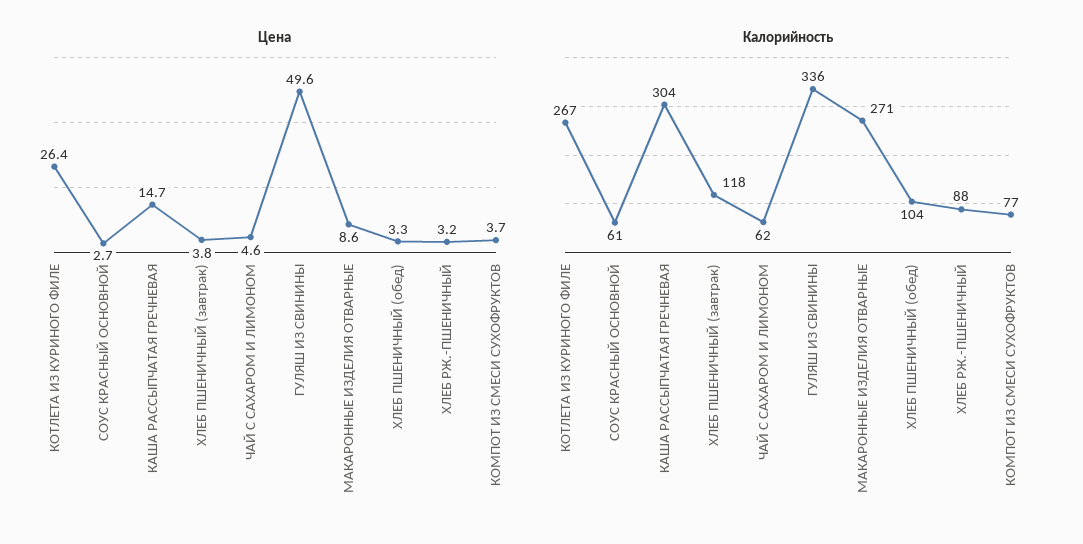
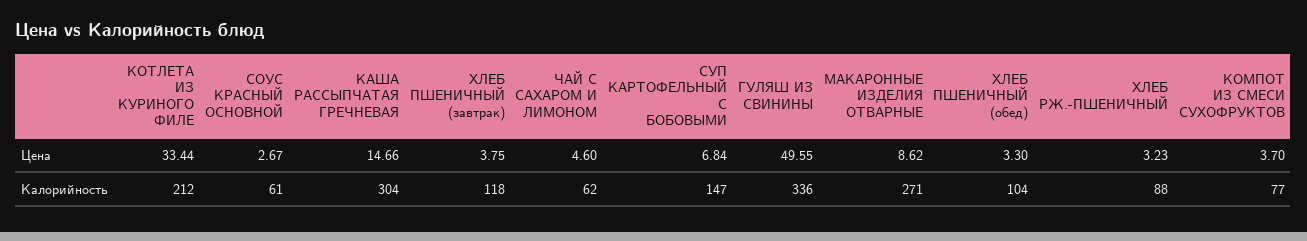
  {
    "Цена": {
-     "КОТЛЕТА ИЗ КУРИНОГО ФИЛЕ": 26.4,
+     "КОТЛЕТА ИЗ КУРИНОГО ФИЛЕ": 33.44,
      "СОУС КРАСНЫЙ ОСНОВНОЙ": 2.67,
      "КАША РАССЫПЧАТАЯ ГРЕЧНЕВАЯ": 14.66,
      "ХЛЕБ ПШЕНИЧНЫЙ (завтрак)": 3.75,
      "ЧАЙ С САХАРОМ И ЛИМОНОМ": 4.6,
      "ГУЛЯШ ИЗ СВИНИНЫ": 49.55,
      "МАКАРОННЫЕ ИЗДЕЛИЯ ОТВАРНЫЕ": 8.62,
      "ХЛЕБ ПШЕНИЧНЫЙ (обед)": 3.3,
      "ХЛЕБ РЖ.-ПШЕНИЧНЫЙ": 3.23,
-     "КОМПОТ ИЗ СМЕСИ СУХОФРУКТОВ": 3.7
+     "КОМПОТ ИЗ СМЕСИ СУХОФРУКТОВ": 3.7,
+     "СУП КАРТОФЕЛЬНЫЙ С БОБОВЫМИ": 6.84
    },
    "Калорийность": {
-     "КОТЛЕТА ИЗ КУРИНОГО ФИЛЕ": 267,
+     "КОТЛЕТА ИЗ КУРИНОГО ФИЛЕ": 212,
      "СОУС КРАСНЫЙ ОСНОВНОЙ": 61,
      "КАША РАССЫПЧАТАЯ ГРЕЧНЕВАЯ": 304,
      "ХЛЕБ ПШЕНИЧНЫЙ (завтрак)": 118,
      "ЧАЙ С САХАРОМ И ЛИМОНОМ": 62,
      "ГУЛЯШ ИЗ СВИНИНЫ": 336,
      "МАКАРОННЫЕ ИЗДЕЛИЯ ОТВАРНЫЕ": 271,
      "ХЛЕБ ПШЕНИЧНЫЙ (обед)": 104,
      "ХЛЕБ РЖ.-ПШЕНИЧНЫЙ": 88,
-     "КОМПОТ ИЗ СМЕСИ СУХОФРУКТОВ": 77
+     "КОМПОТ ИЗ СМЕСИ СУХОФРУКТОВ": 77,
+     "СУП КАРТОФЕЛЬНЫЙ С БОБОВЫМИ": 147
    }
  }

